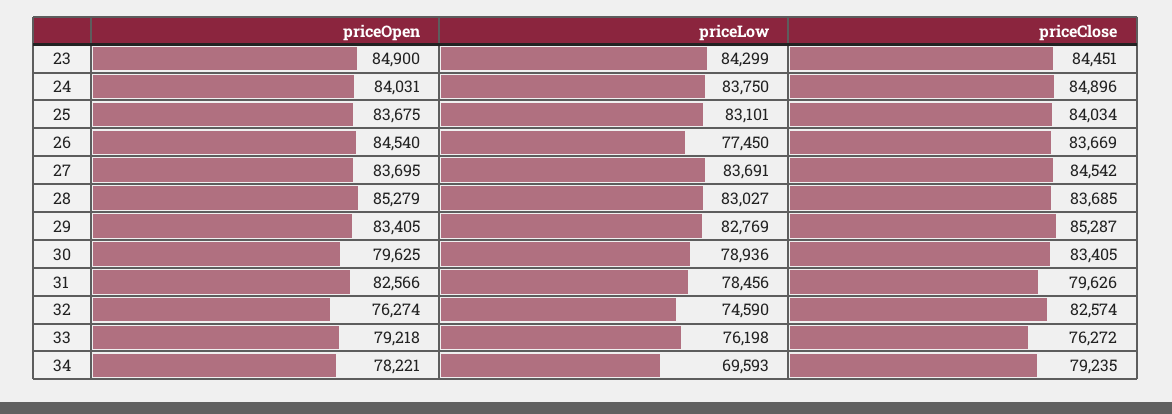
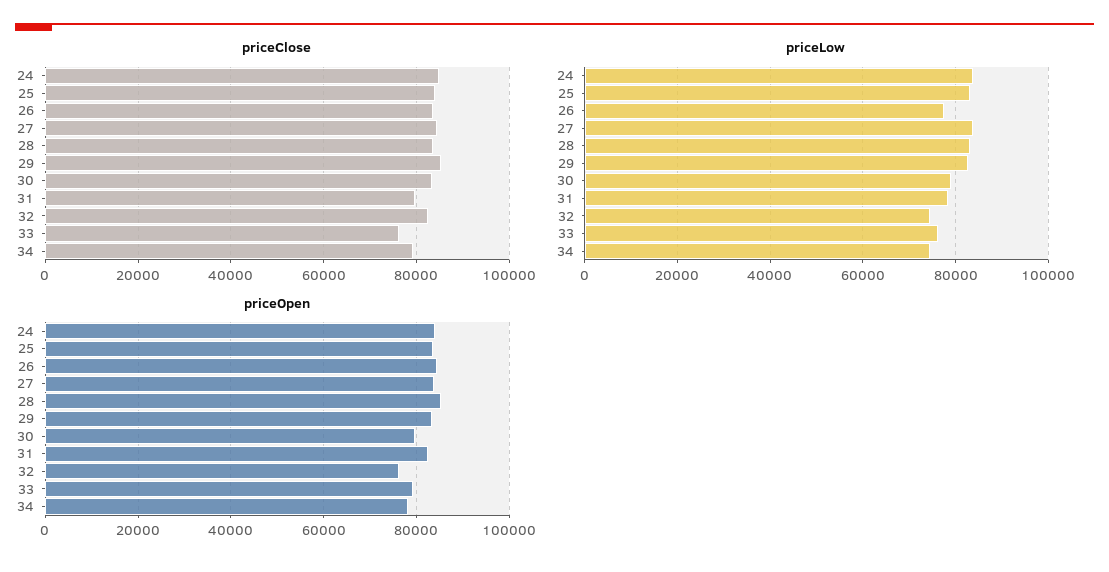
  {
    "priceOpen": {
-     "23": 84900,
      "24": 84031,
      "25": 83675,
      "26": 84540,
      "27": 83695,
      "28": 85279,
      "29": 83405,
      "30": 79625,
      "31": 82566,
      "32": 76274,
      "33": 79218,
      "34": 78221
    },
    "priceLow": {
-     "23": 84299,
      "24": 83750,
      "25": 83101,
      "26": 77450,
      "27": 83691,
      "28": 83027,
      "29": 82769,
      "30": 78936,
      "31": 78456,
      "32": 74590,
      "33": 76198,
-     "34": 69593
+     "34": 74000
    },
    "priceClose": {
-     "23": 84451,
      "24": 84896,
      "25": 84034,
      "26": 83669,
      "27": 84542,
      "28": 83685,
      "29": 85287,
      "30": 83405,
      "31": 79626,
      "32": 82574,
      "33": 76272,
      "34": 79235
    }
  }

